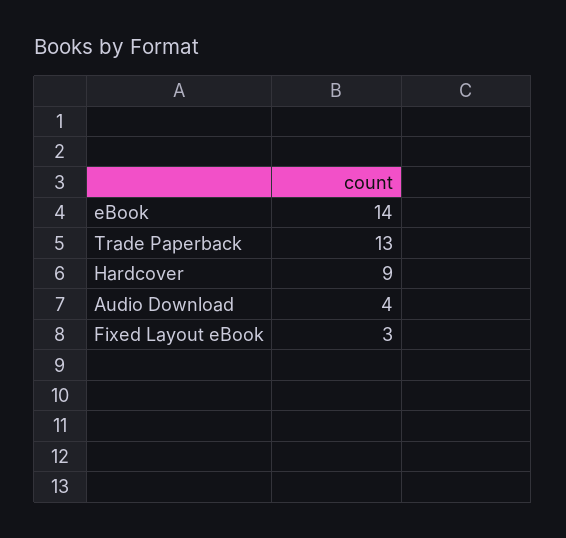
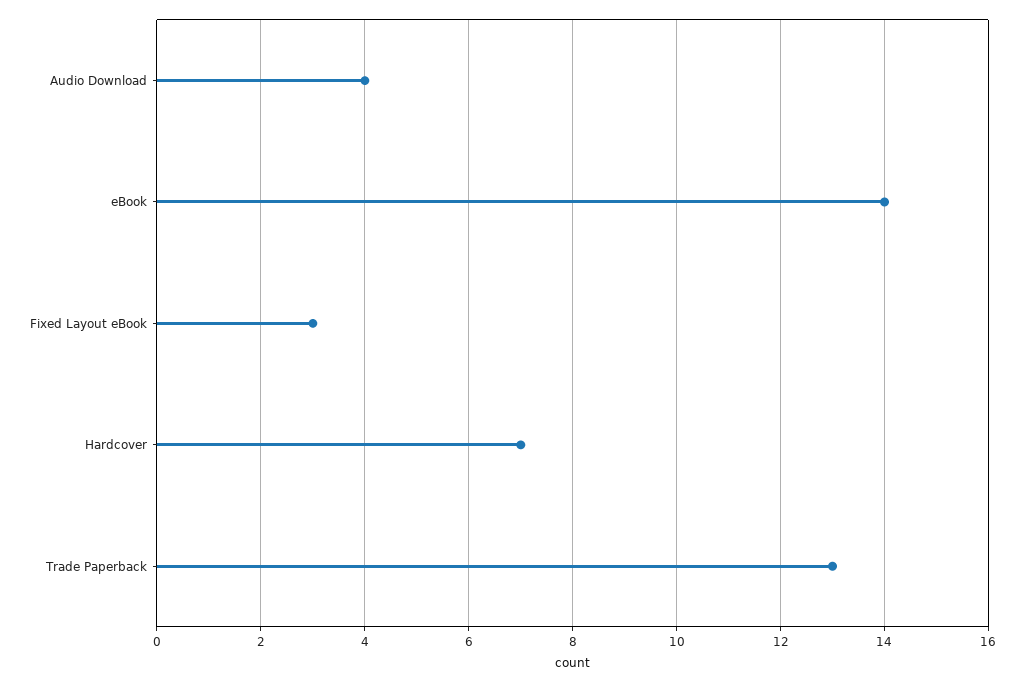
  {
    "eBook": 14,
    "Trade Paperback": 13,
-   "Hardcover": 9,
+   "Hardcover": 7,
    "Audio Download": 4,
    "Fixed Layout eBook": 3
  }

